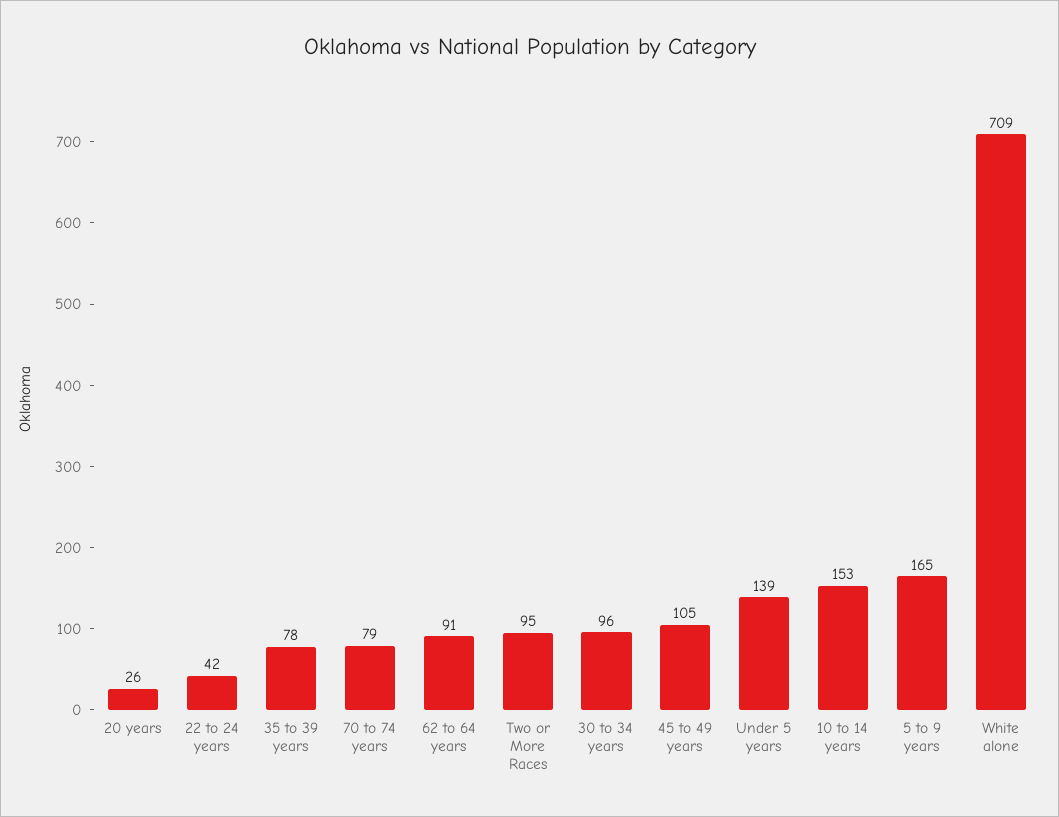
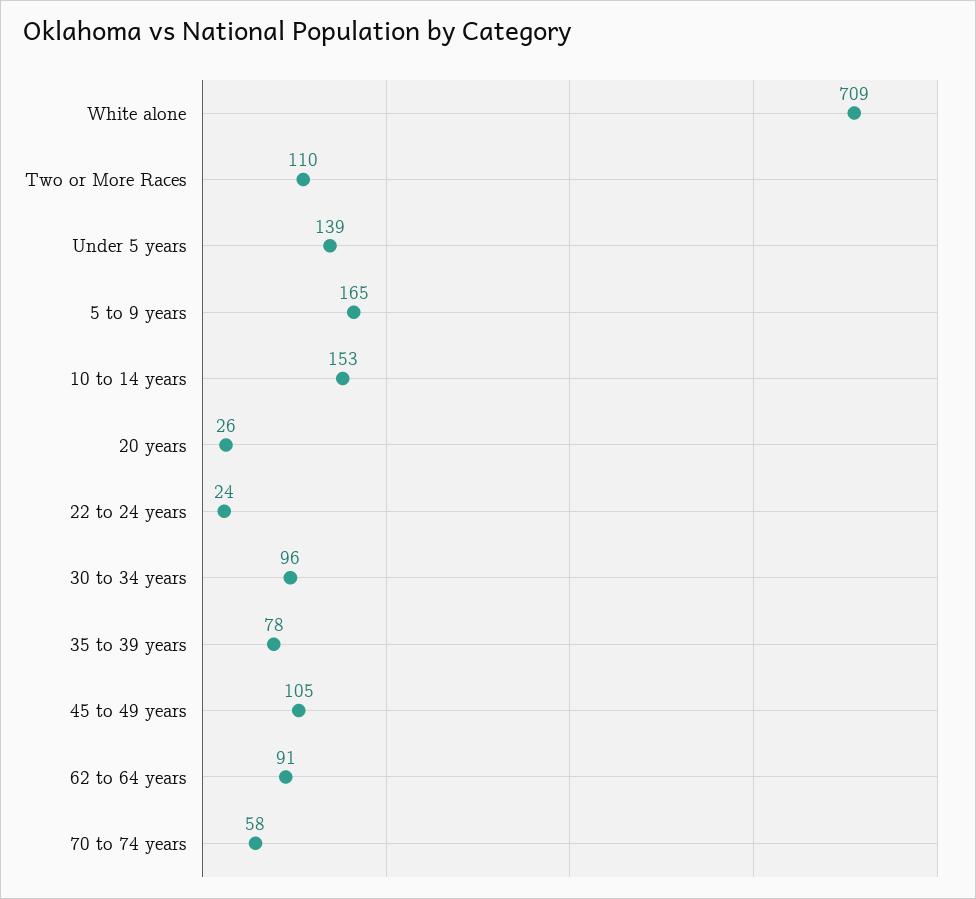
  {
    "20 years": 26,
-   "22 to 24 years": 42,
+   "22 to 24 years": 24,
    "35 to 39 years": 78,
-   "70 to 74 years": 79,
+   "70 to 74 years": 58,
    "62 to 64 years": 91,
-   "Two or More Races": 95,
+   "Two or More Races": 110,
    "30 to 34 years": 96,
    "45 to 49 years": 105,
    "Under 5 years": 139,
    "10 to 14 years": 153,
    "5 to 9 years": 165,
    "White alone": 709
  }

